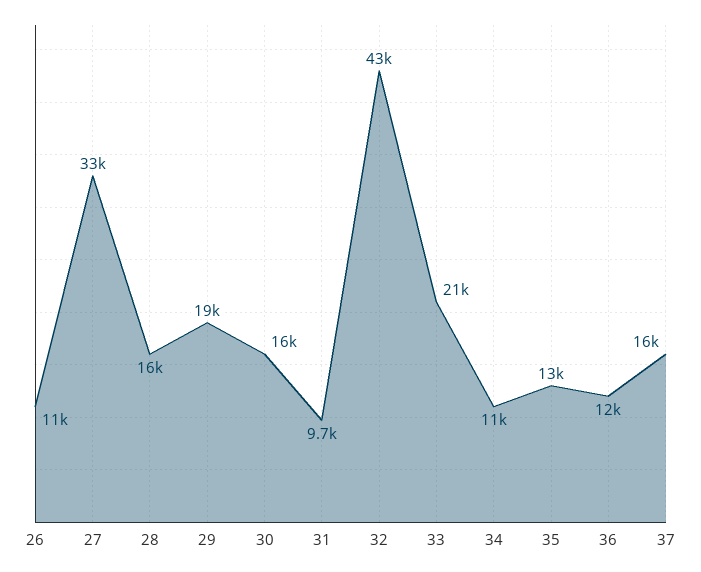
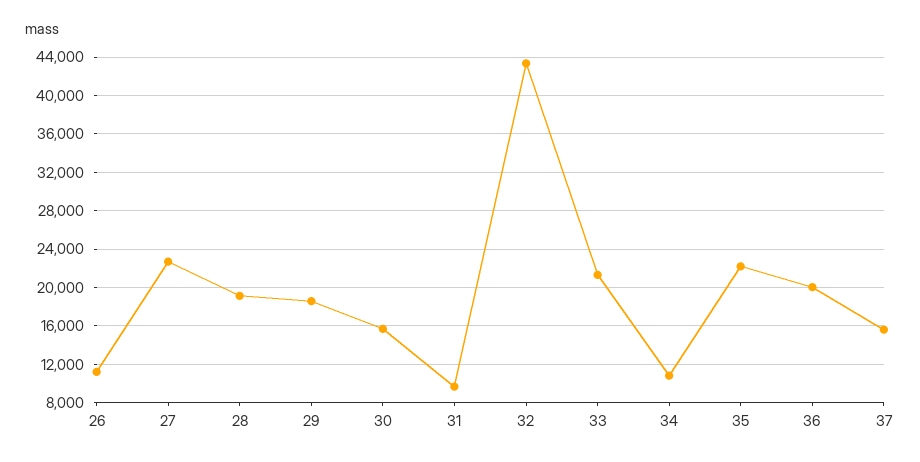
  {
    "26": 11000,
-   "27": 33000,
+   "27": 23000,
-   "28": 16000,
+   "28": 19000,
    "29": 19000,
    "30": 16000,
    "31": 9700,
    "32": 43000,
    "33": 21000,
    "34": 11000,
-   "35": 13000,
+   "35": 22000,
-   "36": 12000,
+   "36": 20000,
    "37": 16000
  }

